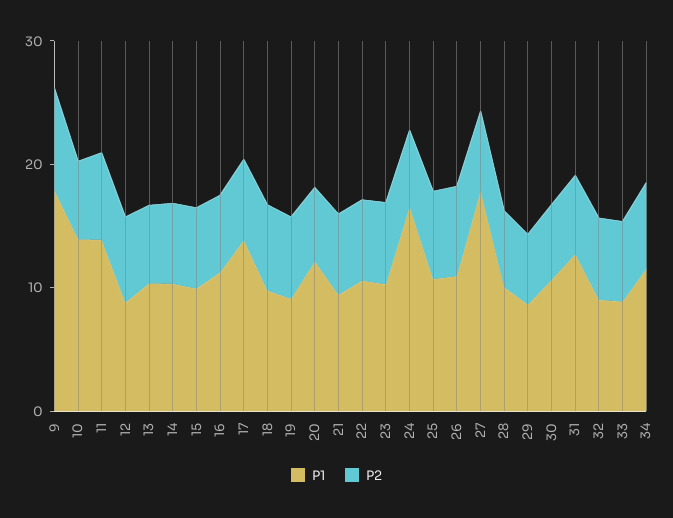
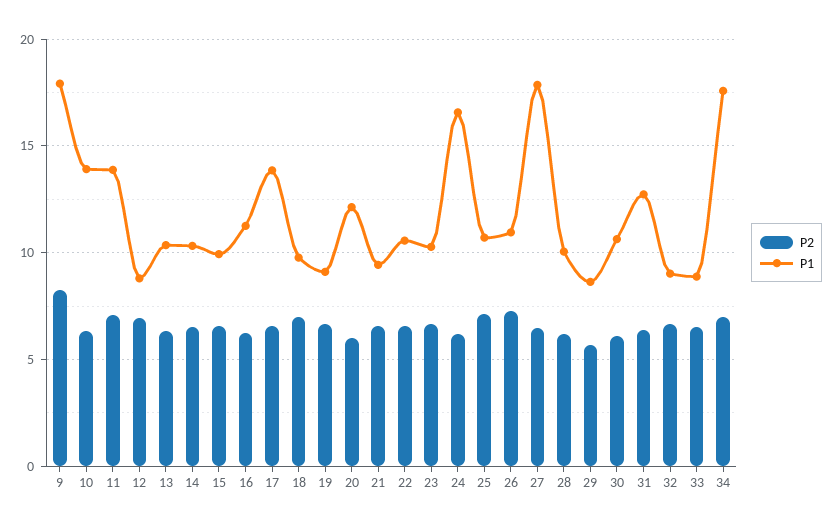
  {
    "P1": {
      "9": 18,
      "10": 14,
      "11": 14,
      "12": 9,
      "13": 10.5,
      "14": 10.5,
      "15": 10,
      "16": 11.5,
      "17": 14,
      "18": 10,
      "19": 9,
      "20": 12,
      "21": 9.5,
      "22": 10.5,
      "23": 10.5,
      "24": 16.5,
      "25": 10.5,
      "26": 11,
      "27": 18,
      "28": 10,
      "29": 8.5,
      "30": 10.5,
      "31": 12.5,
      "32": 9,
      "33": 9,
-     "34": 12
+     "34": 17.5
    },
    "P2": {
      "9": 8.5,
      "10": 6.5,
      "11": 7,
      "12": 7,
      "13": 6.5,
      "14": 6.5,
      "15": 6.5,
      "16": 6.5,
      "17": 6.5,
      "18": 7,
      "19": 6.5,
      "20": 6,
      "21": 6.5,
      "22": 6.5,
      "23": 6.5,
      "24": 6,
      "25": 7,
      "26": 7.5,
      "27": 6.5,
      "28": 6,
      "29": 5.5,
      "30": 6,
      "31": 6.5,
      "32": 6.5,
      "33": 6.5,
      "34": 7
    }
  }

